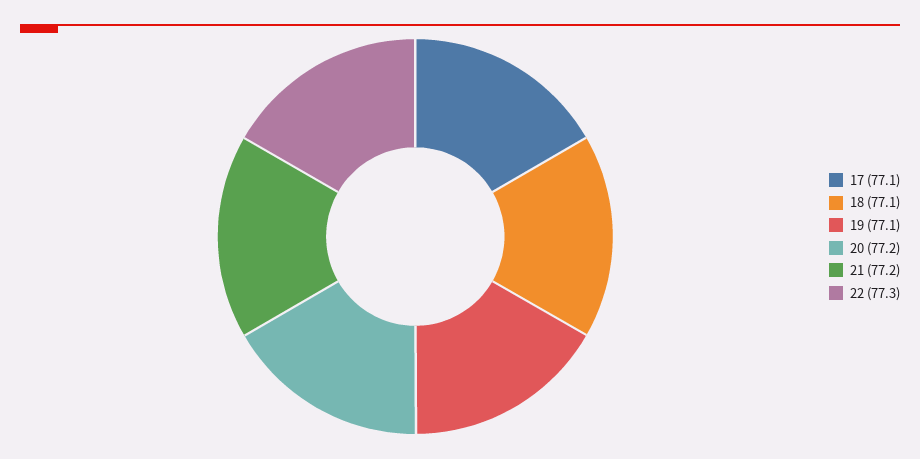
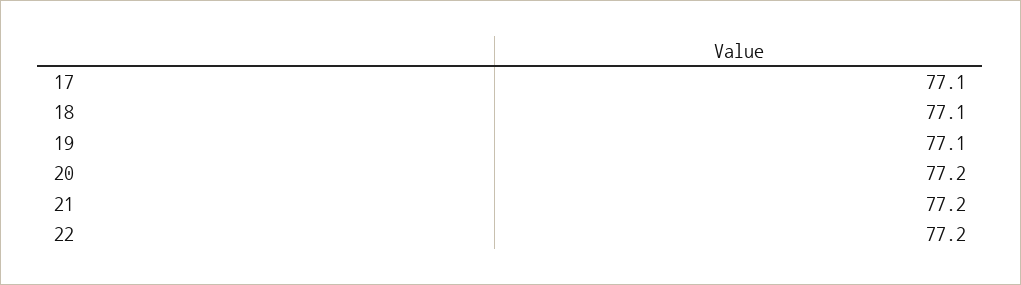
  {
    "17": 77.1,
    "18": 77.1,
    "19": 77.1,
    "20": 77.2,
    "21": 77.2,
-   "22": 77.3
+   "22": 77.2
  }

